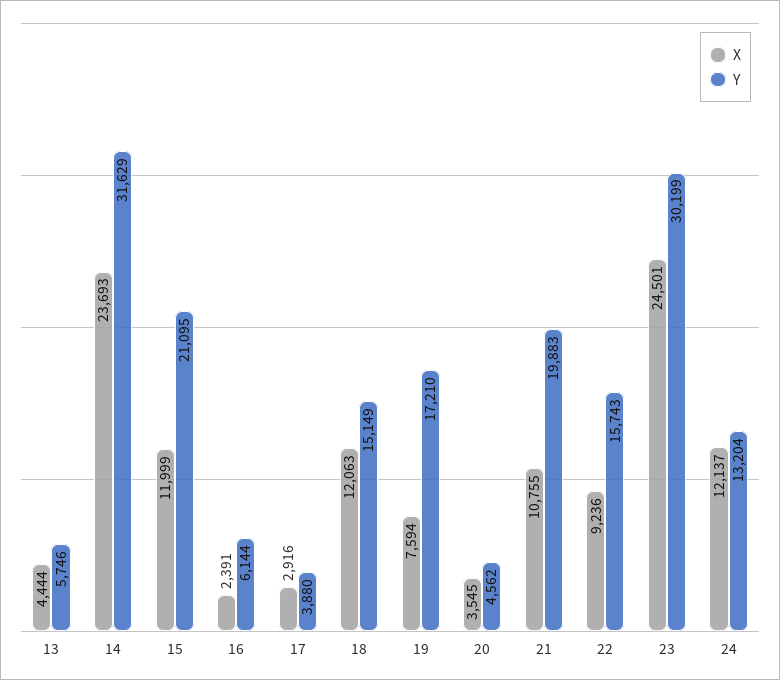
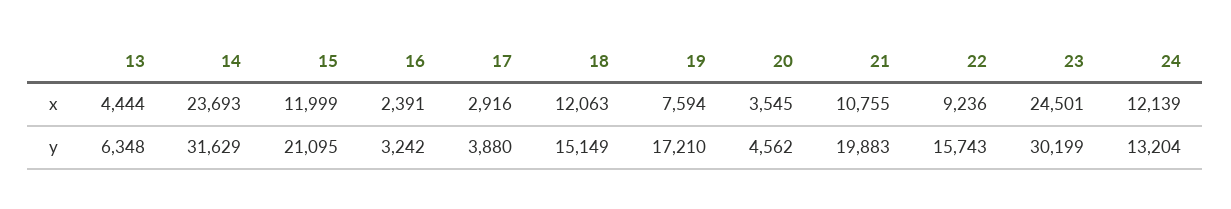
  {
    "X": {
      "13": 4444,
      "14": 23693,
      "15": 11999,
      "16": 2391,
      "17": 2916,
      "18": 12063,
      "19": 7594,
      "20": 3545,
      "21": 10755,
      "22": 9236,
      "23": 24501,
-     "24": 12137
+     "24": 12139
    },
    "Y": {
-     "13": 5746,
+     "13": 6348,
      "14": 31629,
      "15": 21095,
-     "16": 6144,
+     "16": 3242,
      "17": 3880,
      "18": 15149,
      "19": 17210,
      "20": 4562,
      "21": 19883,
      "22": 15743,
      "23": 30199,
      "24": 13204
    }
  }

